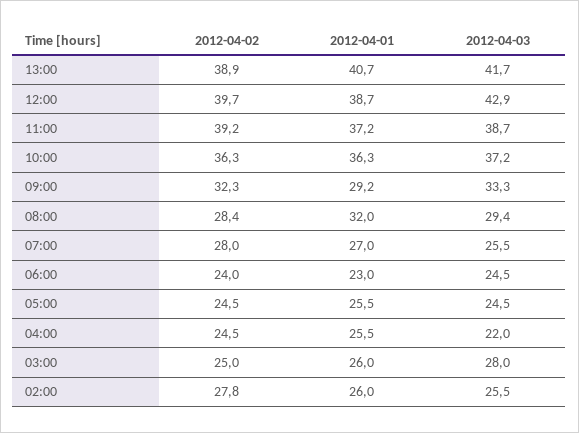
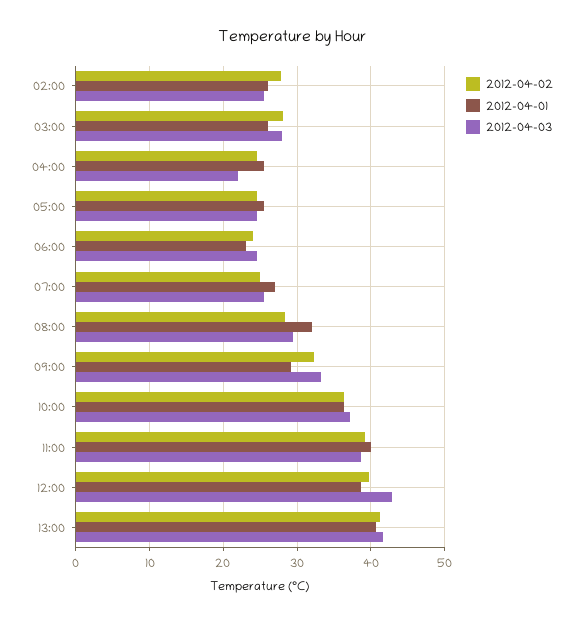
  {
    "2012-04-02": {
-     "13:00": 38.9,
+     "13:00": 41,
      "12:00": 39.7,
      "11:00": 39.2,
      "10:00": 36.3,
      "09:00": 32.3,
      "08:00": 28.4,
-     "07:00": 28,
+     "07:00": 25,
      "06:00": 24,
      "05:00": 24.5,
      "04:00": 24.5,
-     "03:00": 25,
+     "03:00": 28,
      "02:00": 27.8
    },
    "2012-04-01": {
      "13:00": 40.7,
      "12:00": 38.7,
-     "11:00": 37.2,
+     "11:00": 40,
      "10:00": 36.3,
      "09:00": 29.2,
      "08:00": 32,
      "07:00": 27,
      "06:00": 23,
      "05:00": 25.5,
      "04:00": 25.5,
      "03:00": 26,
      "02:00": 26
    },
    "2012-04-03": {
      "13:00": 41.7,
      "12:00": 42.9,
      "11:00": 38.7,
      "10:00": 37.2,
      "09:00": 33.3,
      "08:00": 29.4,
      "07:00": 25.5,
      "06:00": 24.5,
      "05:00": 24.5,
      "04:00": 22,
      "03:00": 28,
      "02:00": 25.5
    }
  }

